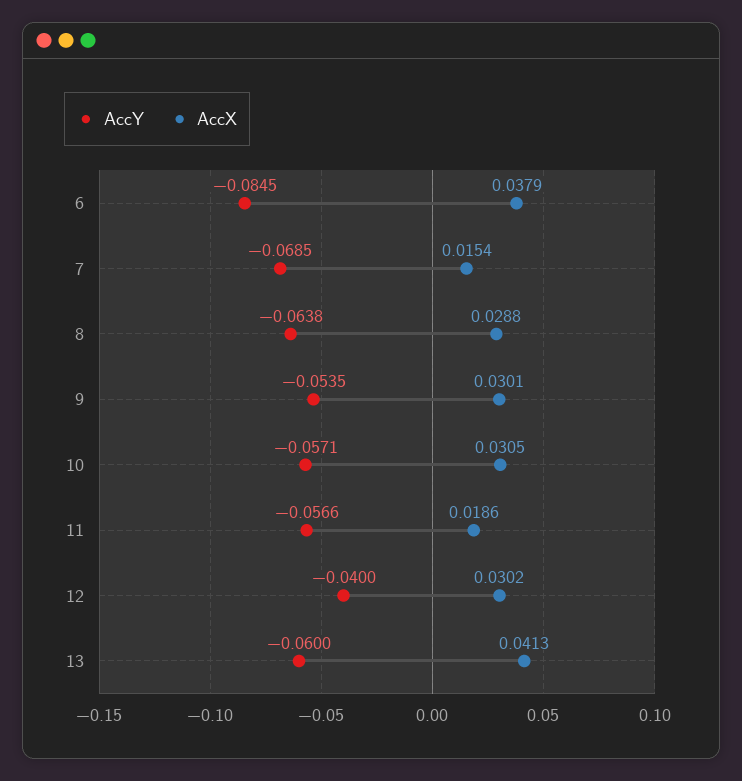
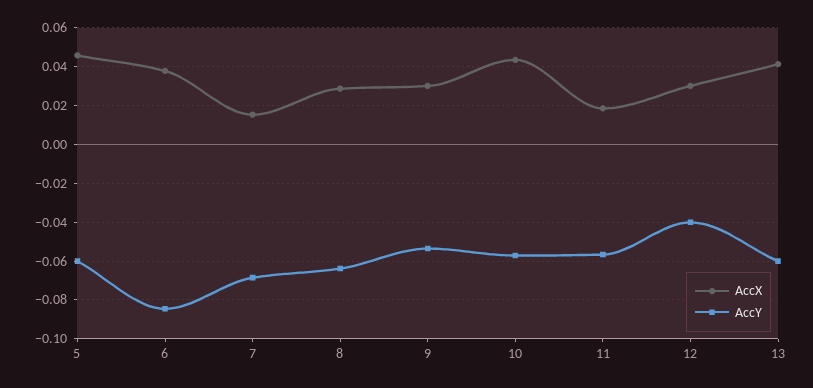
  {
    "AccY": {
      "6": -0.0845,
      "7": -0.0685,
      "8": -0.0638,
      "9": -0.0535,
      "10": -0.0571,
      "11": -0.0566,
      "12": -0.04,
-     "13": -0.06
+     "13": -0.06,
+     "5": -0.06
    },
    "AccX": {
      "6": 0.0379,
      "7": 0.0154,
      "8": 0.0288,
      "9": 0.0301,
-     "10": 0.0305,
+     "10": 0.045,
      "11": 0.0186,
      "12": 0.0302,
-     "13": 0.0413
+     "13": 0.0413,
+     "5": 0.045
    }
  }

